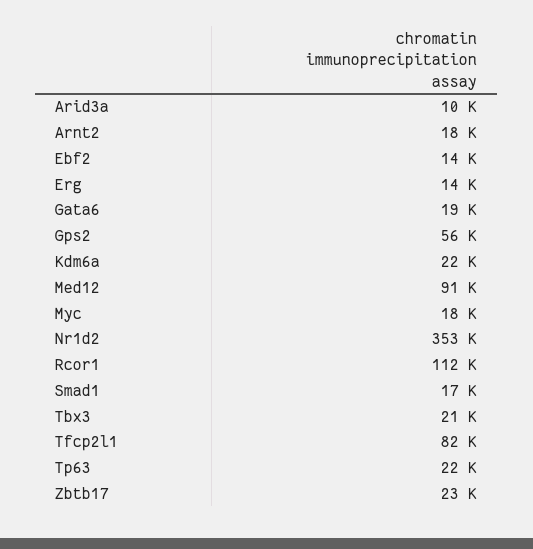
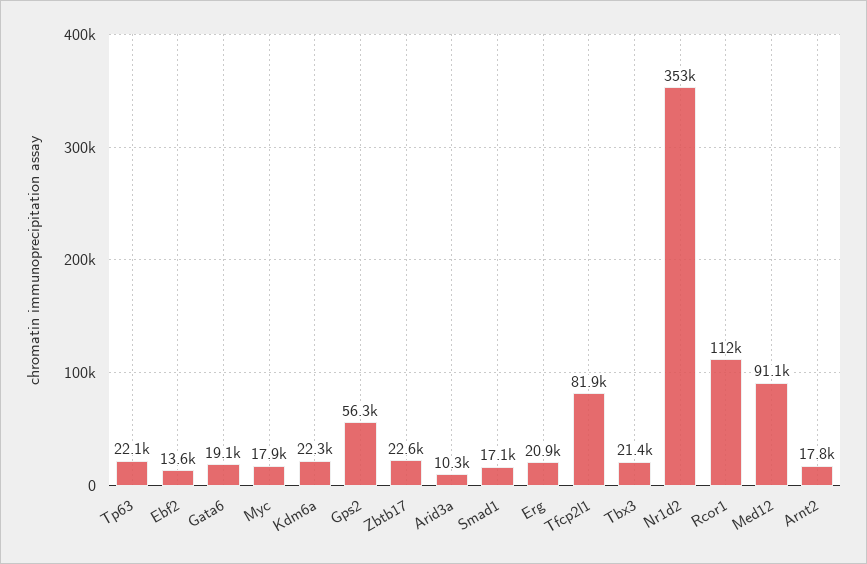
  {
    "Arid3a": 10300,
    "Arnt2": 17800,
    "Ebf2": 13600,
-   "Erg": 14000,
+   "Erg": 20900,
    "Gata6": 19100,
    "Gps2": 56300,
    "Kdm6a": 22300,
    "Med12": 91100,
    "Myc": 17900,
    "Nr1d2": 353000,
    "Rcor1": 112000,
    "Smad1": 17100,
    "Tbx3": 21400,
    "Tfcp2l1": 81900,
    "Tp63": 22100,
    "Zbtb17": 22600
  }

